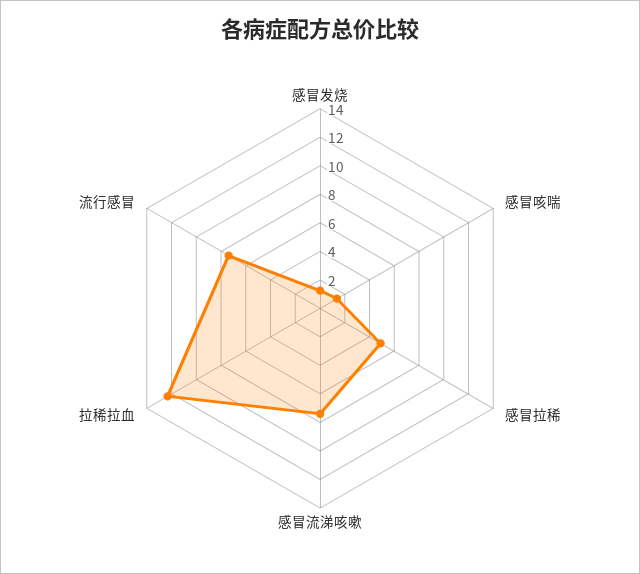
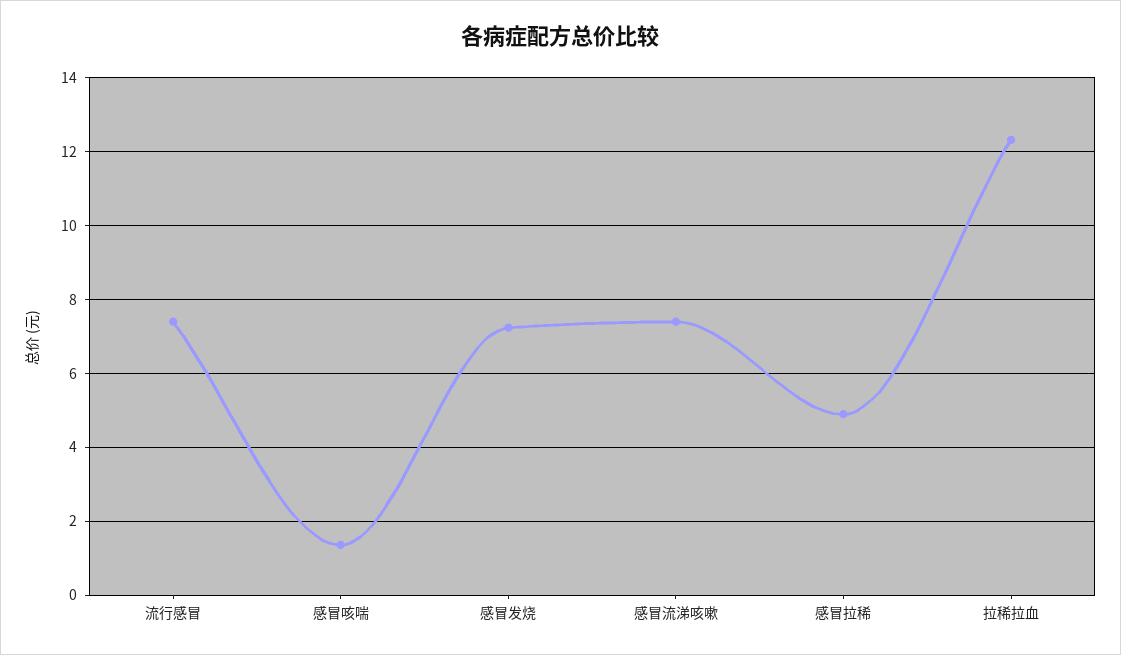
  {
-   "感冒发烧": 1,
+   "感冒发烧": 7.2,
    "感冒咳喘": 1.4,
    "感冒拉稀": 5,
    "感冒流涕咳嗽": 7.4,
    "拉稀拉血": 12.4,
    "流行感冒": 7.4
  }

